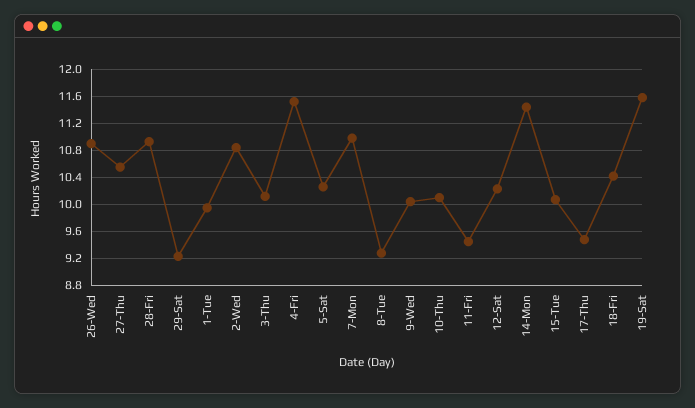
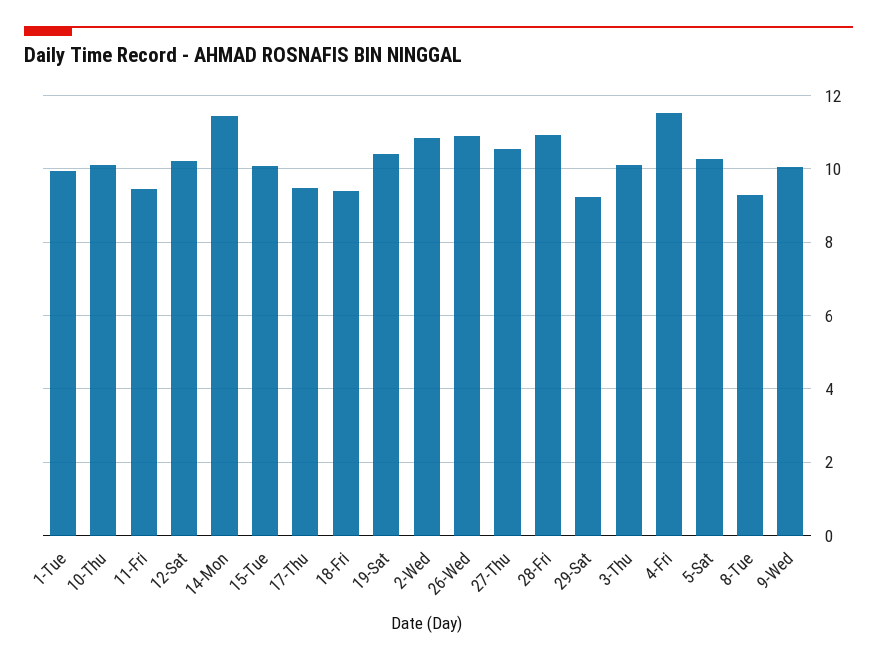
  {
    "26-Wed": 10.9,
    "27-Thu": 10.6,
    "28-Fri": 10.9,
    "29-Sat": 9.2,
    "1-Tue": 10,
    "2-Wed": 10.8,
    "3-Thu": 10.1,
    "4-Fri": 11.5,
    "5-Sat": 10.3,
-   "7-Mon": 11,
    "8-Tue": 9.3,
    "9-Wed": 10,
    "10-Thu": 10.1,
    "11-Fri": 9.5,
    "12-Sat": 10.2,
    "14-Mon": 11.4,
    "15-Tue": 10.1,
    "17-Thu": 9.5,
-   "18-Fri": 10.4,
+   "18-Fri": 9.4,
-   "19-Sat": 11.6
+   "19-Sat": 10.4
  }

